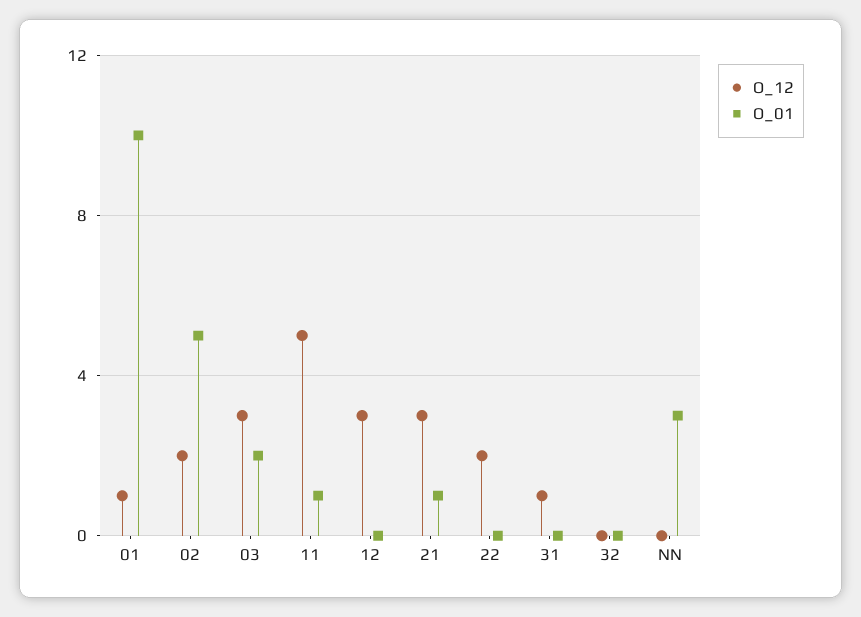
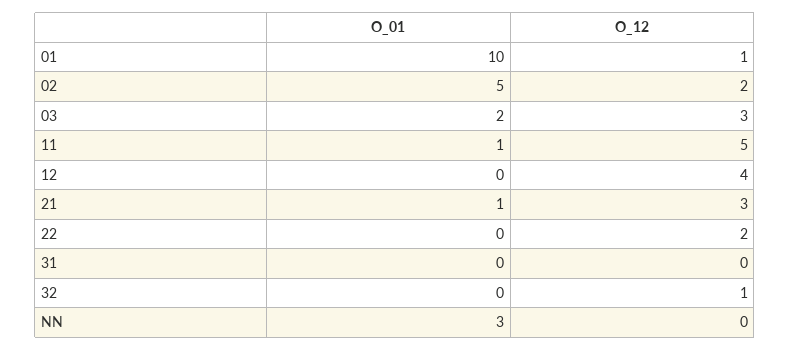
  {
    "O_12": {
      "01": 1,
      "02": 2,
      "03": 3,
      "11": 5,
-     "12": 3,
+     "12": 4,
      "21": 3,
      "22": 2,
-     "31": 1,
+     "31": 0,
-     "32": 0,
+     "32": 1,
      "NN": 0
    },
    "O_01": {
      "01": 10,
      "02": 5,
      "03": 2,
      "11": 1,
      "12": 0,
      "21": 1,
      "22": 0,
      "31": 0,
      "32": 0,
      "NN": 3
    }
  }

